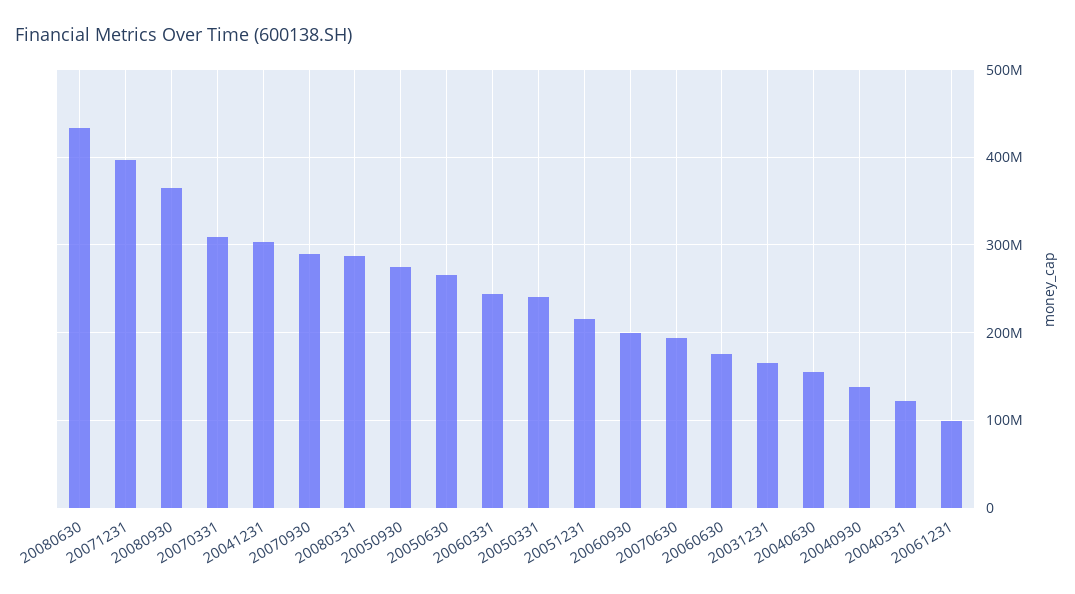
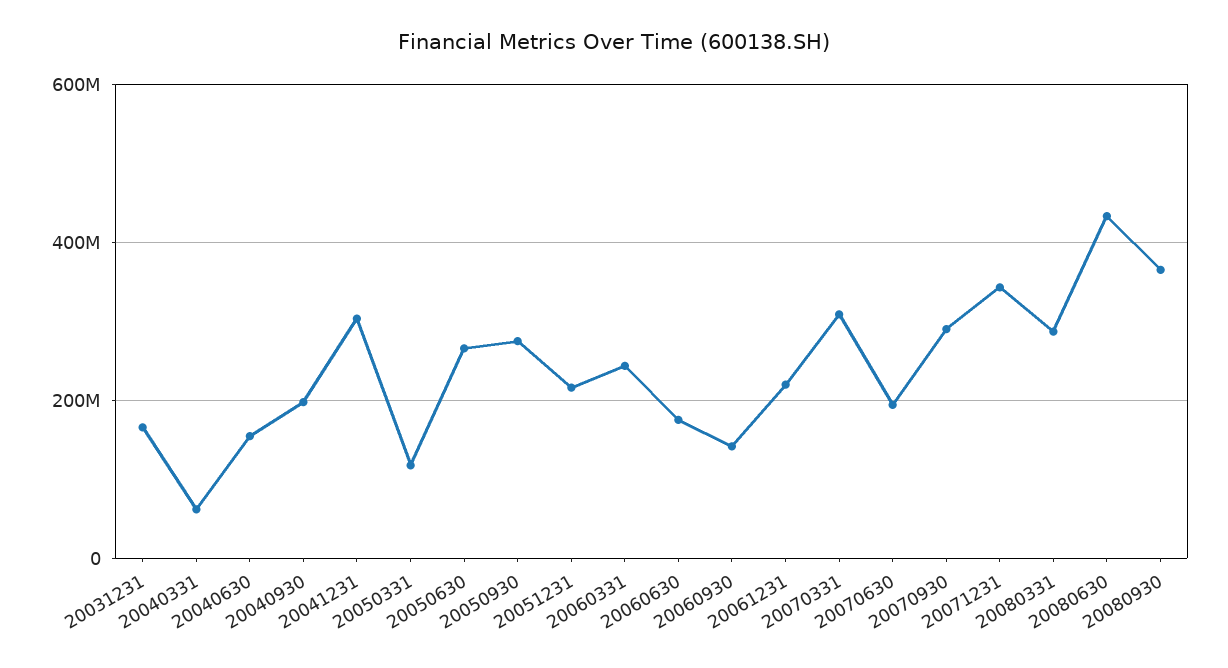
  {
    "20080630": 430000000,
-   "20071231": 400000000,
+   "20071231": 340000000,
    "20080930": 360000000,
    "20070331": 310000000,
    "20041231": 300000000,
    "20070930": 290000000,
    "20080331": 290000000,
    "20050930": 270000000,
    "20050630": 270000000,
    "20060331": 240000000,
-   "20050331": 240000000,
+   "20050331": 120000000,
    "20051231": 220000000,
-   "20060930": 200000000,
+   "20060930": 140000000,
    "20070630": 190000000,
    "20060630": 180000000,
    "20031231": 170000000,
    "20040630": 150000000,
-   "20040930": 140000000,
+   "20040930": 200000000,
-   "20040331": 120000000,
+   "20040331": 60000000,
-   "20061231": 100000000
+   "20061231": 220000000
  }

